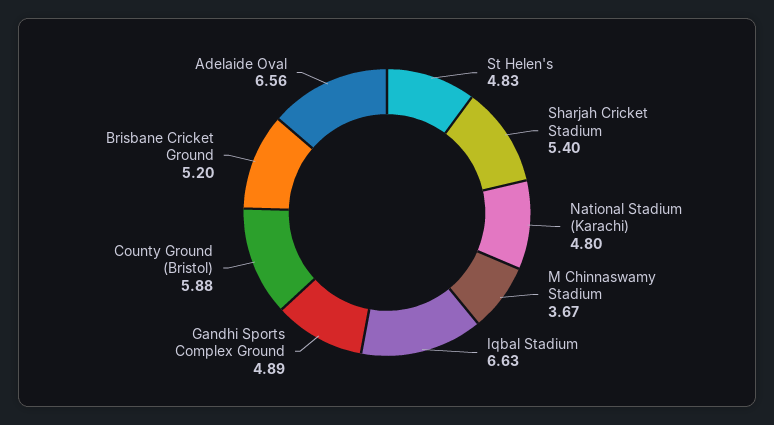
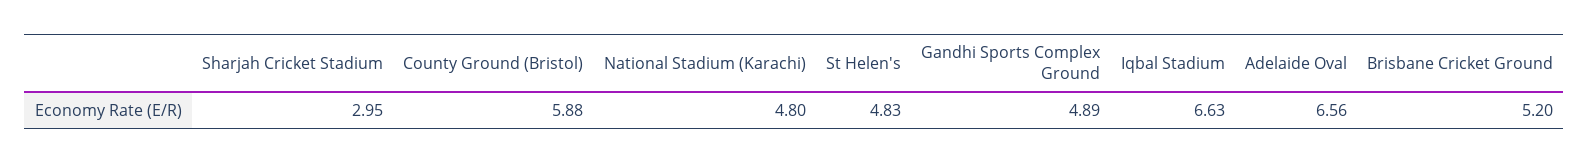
  {
    "St Helen's": 4.83,
-   "Sharjah Cricket Stadium": 5.4,
+   "Sharjah Cricket Stadium": 2.95,
    "National Stadium (Karachi)": 4.8,
-   "M Chinnaswamy Stadium": 3.67,
    "Iqbal Stadium": 6.63,
    "Gandhi Sports Complex Ground": 4.89,
    "County Ground (Bristol)": 5.88,
    "Brisbane Cricket Ground": 5.2,
    "Adelaide Oval": 6.56
  }

